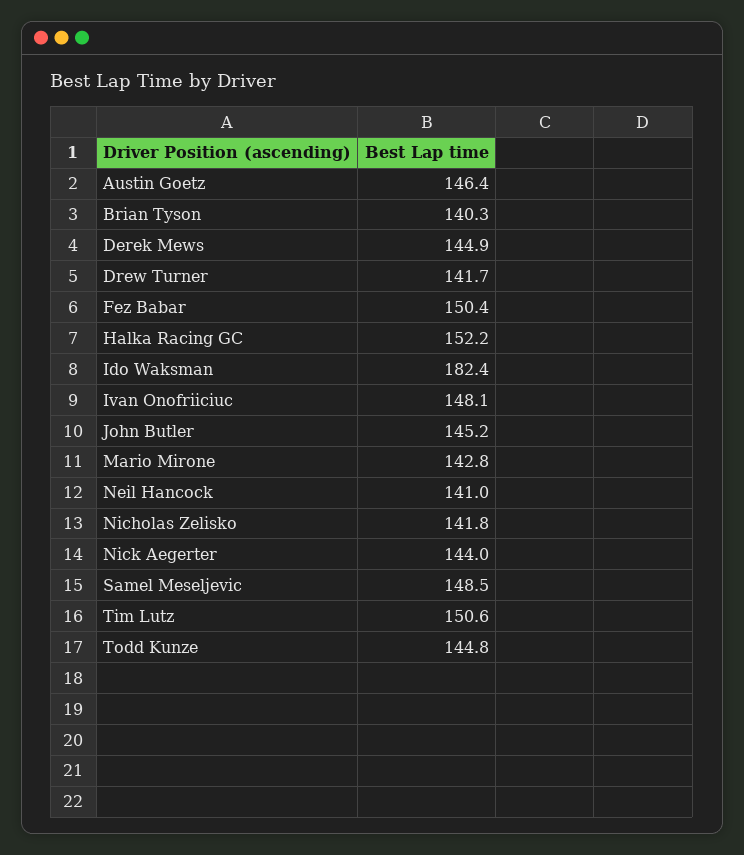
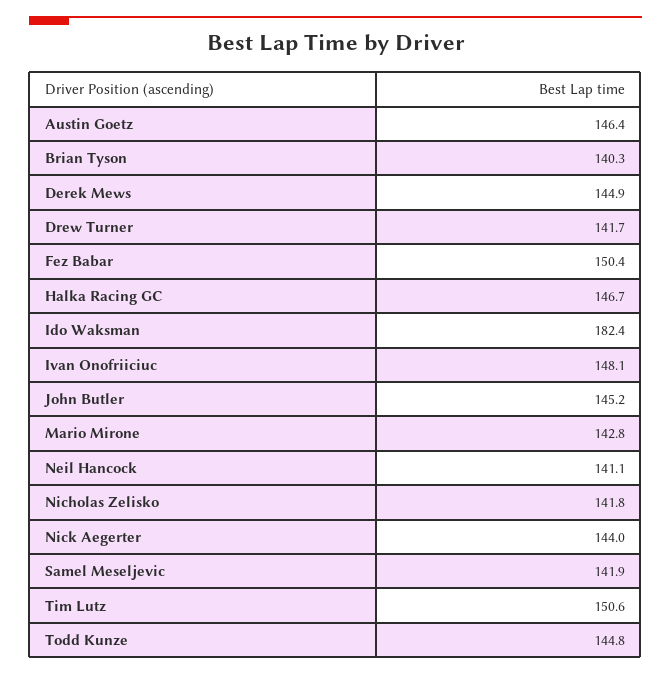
  {
    "Austin Goetz": 146.4,
    "Brian Tyson": 140.3,
    "Derek Mews": 144.9,
    "Drew Turner": 141.7,
    "Fez Babar": 150.4,
-   "Halka Racing GC": 152.2,
+   "Halka Racing GC": 146.7,
    "Ido Waksman": 182.4,
    "Ivan Onofriiciuc": 148.1,
    "John Butler": 145.2,
    "Mario Mirone": 142.8,
-   "Neil Hancock": 141,
+   "Neil Hancock": 141.1,
    "Nicholas Zelisko": 141.8,
    "Nick Aegerter": 144,
-   "Samel Meseljevic": 148.5,
+   "Samel Meseljevic": 141.9,
    "Tim Lutz": 150.6,
    "Todd Kunze": 144.8
  }

